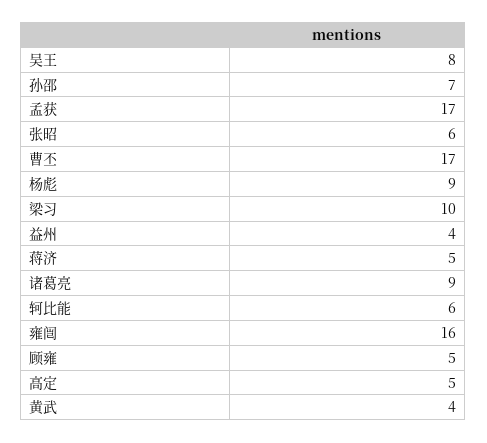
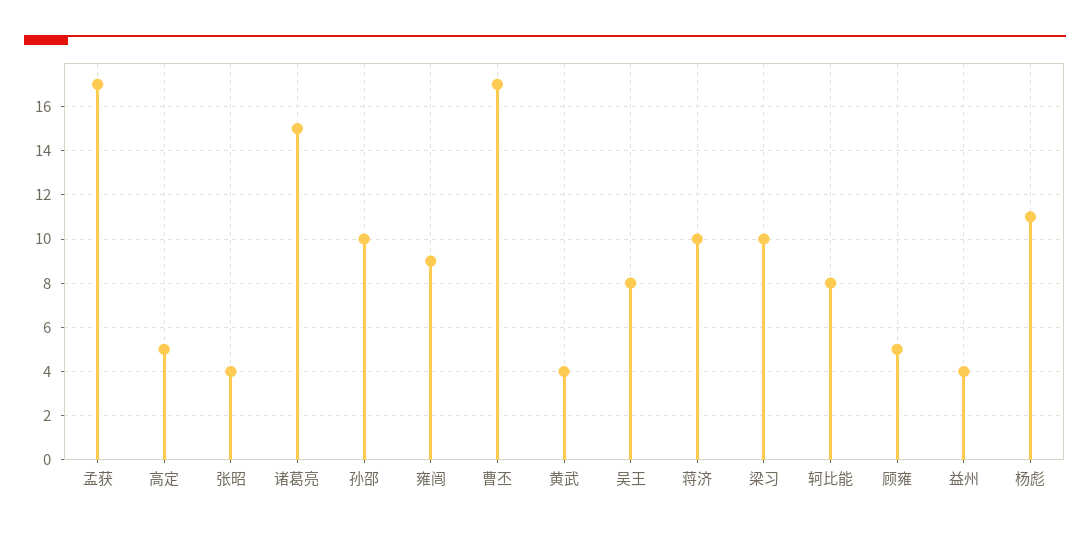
  {
    "吴王": 8,
-   "孙邵": 7,
+   "孙邵": 10,
    "孟获": 17,
-   "张昭": 6,
+   "张昭": 4,
    "曹丕": 17,
-   "杨彪": 9,
+   "杨彪": 11,
    "梁习": 10,
    "益州": 4,
-   "蒋济": 5,
+   "蒋济": 10,
-   "诸葛亮": 9,
+   "诸葛亮": 15,
-   "轲比能": 6,
+   "轲比能": 8,
-   "雍闿": 16,
+   "雍闿": 9,
    "顾雍": 5,
    "高定": 5,
    "黄武": 4
  }

